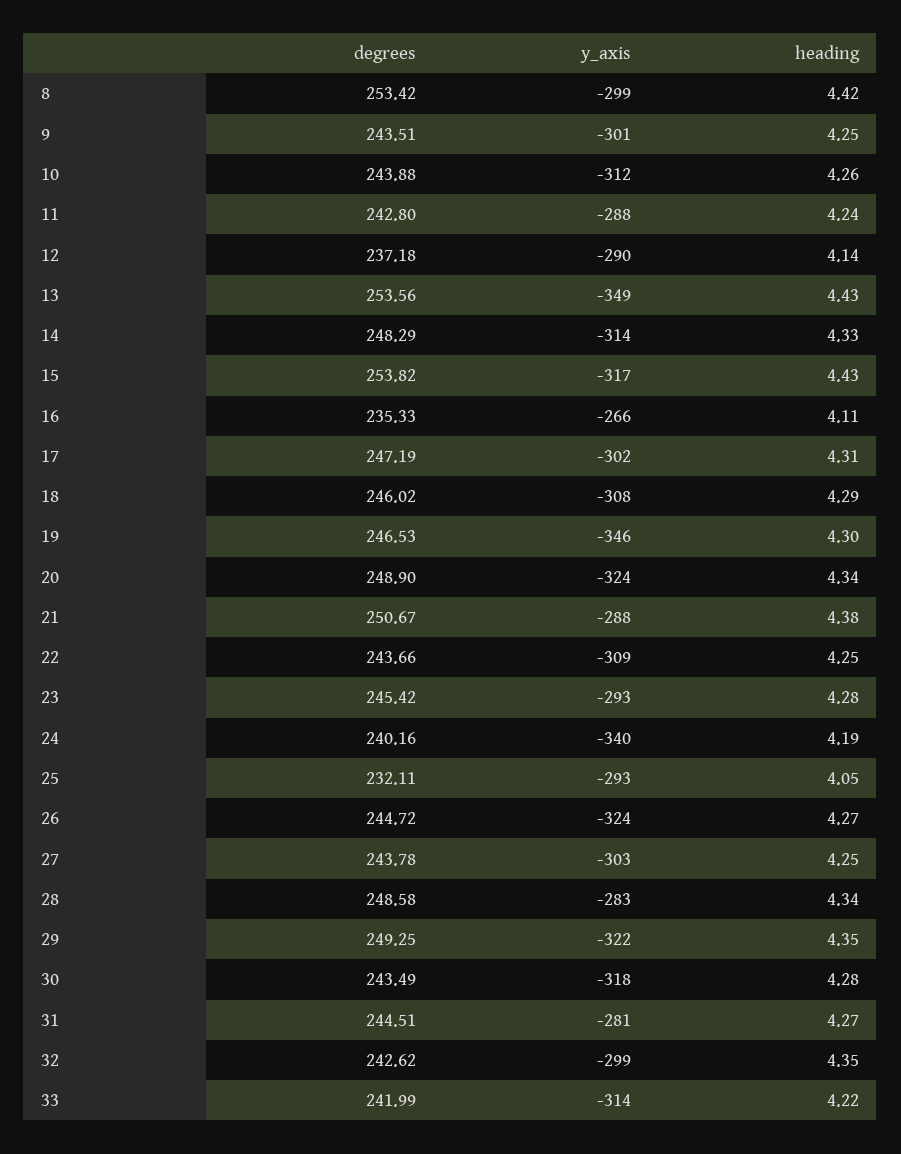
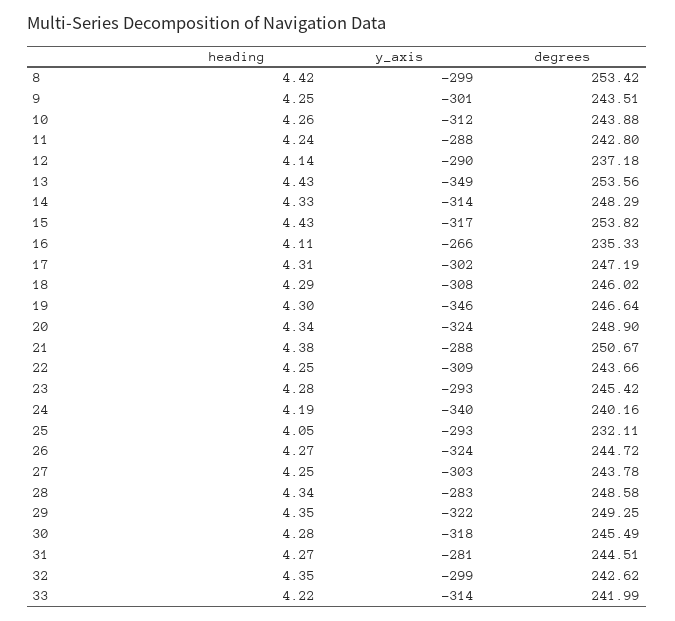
  {
    "degrees": {
      "8": 253.42,
      "9": 243.51,
      "10": 243.88,
      "11": 242.8,
      "12": 237.18,
      "13": 253.56,
      "14": 248.29,
      "15": 253.82,
      "16": 235.33,
      "17": 247.19,
      "18": 246.02,
-     "19": 246.53,
+     "19": 246.64,
      "20": 248.9,
      "21": 250.67,
      "22": 243.66,
      "23": 245.42,
      "24": 240.16,
      "25": 232.11,
      "26": 244.72,
      "27": 243.78,
      "28": 248.58,
      "29": 249.25,
-     "30": 243.49,
+     "30": 245.49,
      "31": 244.51,
      "32": 242.62,
      "33": 241.99
    },
    "y_axis": {
      "8": -299,
      "9": -301,
      "10": -312,
      "11": -288,
      "12": -290,
      "13": -349,
      "14": -314,
      "15": -317,
      "16": -266,
      "17": -302,
      "18": -308,
      "19": -346,
      "20": -324,
      "21": -288,
      "22": -309,
      "23": -293,
      "24": -340,
      "25": -293,
      "26": -324,
      "27": -303,
      "28": -283,
      "29": -322,
      "30": -318,
      "31": -281,
      "32": -299,
      "33": -314
    },
    "heading": {
      "8": 4.42,
      "9": 4.25,
      "10": 4.26,
      "11": 4.24,
      "12": 4.14,
      "13": 4.43,
      "14": 4.33,
      "15": 4.43,
      "16": 4.11,
      "17": 4.31,
      "18": 4.29,
      "19": 4.3,
      "20": 4.34,
      "21": 4.38,
      "22": 4.25,
      "23": 4.28,
      "24": 4.19,
      "25": 4.05,
      "26": 4.27,
      "27": 4.25,
      "28": 4.34,
      "29": 4.35,
      "30": 4.28,
      "31": 4.27,
      "32": 4.35,
      "33": 4.22
    }
  }

